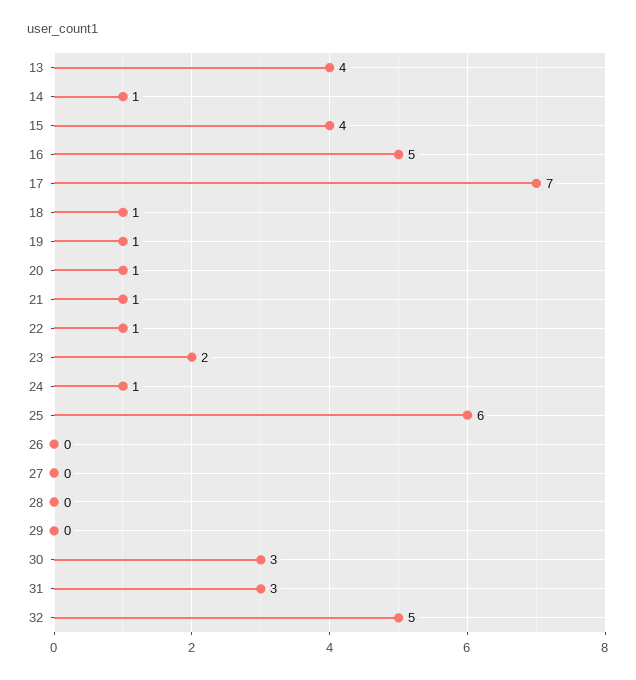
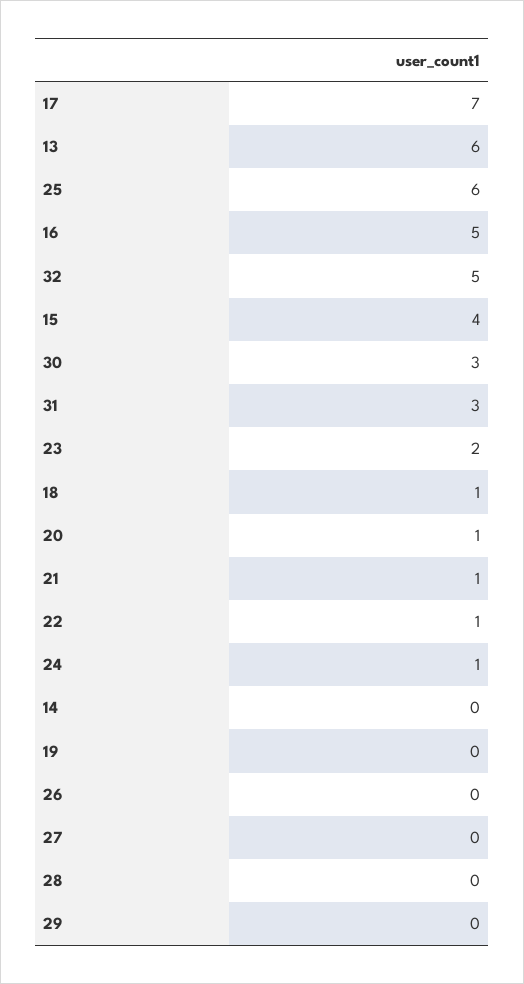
  {
-   "13": 4,
+   "13": 6,
-   "14": 1,
+   "14": 0,
    "15": 4,
    "16": 5,
    "17": 7,
    "18": 1,
-   "19": 1,
+   "19": 0,
    "20": 1,
    "21": 1,
    "22": 1,
    "23": 2,
    "24": 1,
    "25": 6,
    "26": 0,
    "27": 0,
    "28": 0,
    "29": 0,
    "30": 3,
    "31": 3,
    "32": 5
  }

